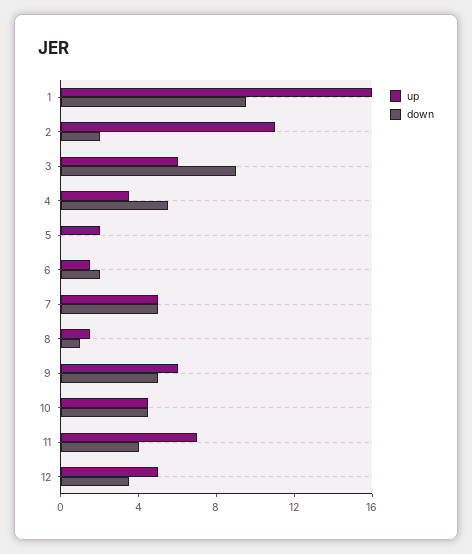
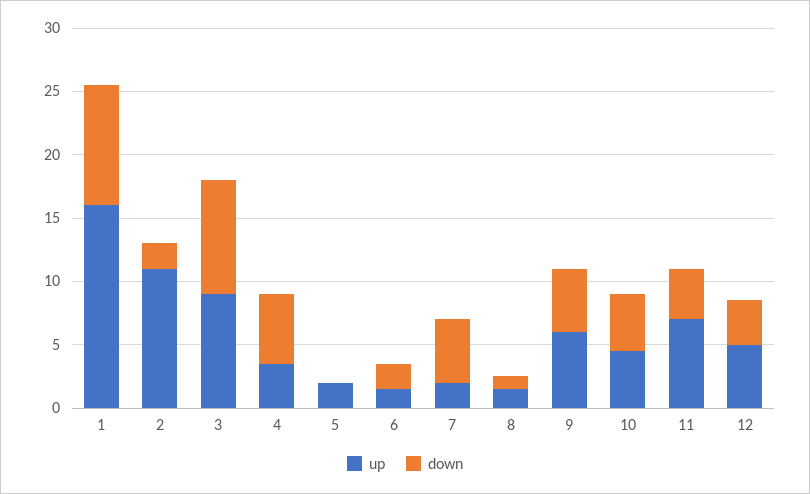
  {
    "up": {
      "1": 16,
      "2": 11,
-     "3": 6,
+     "3": 9,
      "4": 4,
      "5": 2,
      "6": 2,
-     "7": 5,
+     "7": 2,
      "8": 2,
      "9": 6,
      "10": 5,
      "11": 7,
      "12": 5
    },
    "down": {
      "1": 10,
      "2": 2,
      "3": 9,
      "4": 6,
      "5": 0,
      "6": 2,
      "7": 5,
      "8": 1,
      "9": 5,
      "10": 5,
      "11": 4,
      "12": 4
    }
  }

